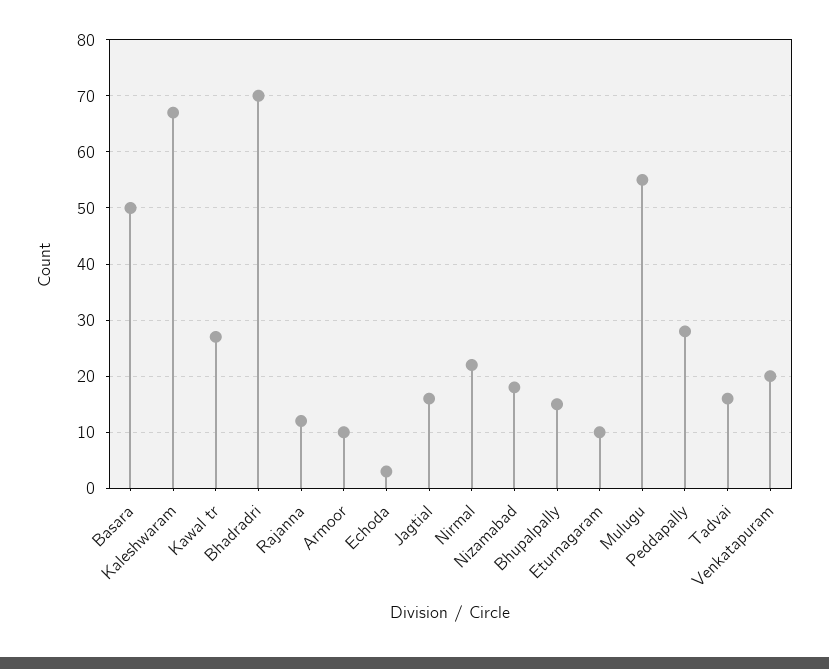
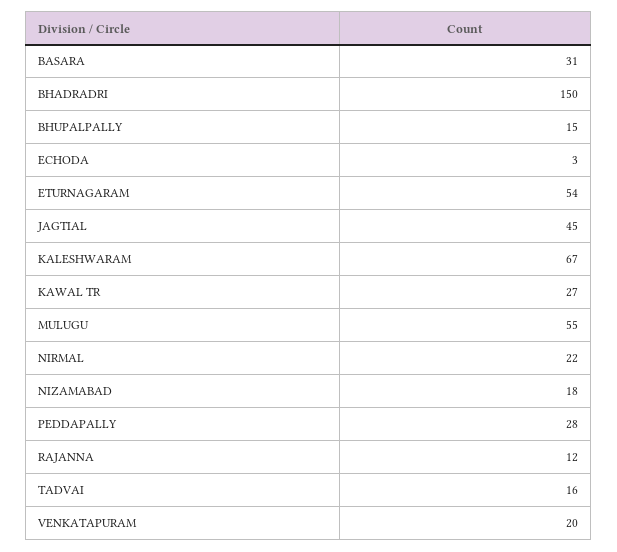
  {
-   "Basara": 50,
+   "Basara": 31,
    "Kaleshwaram": 67,
    "Kawal tr": 27,
-   "Bhadradri": 70,
+   "Bhadradri": 150,
    "Rajanna": 12,
-   "Armoor": 10,
    "Echoda": 3,
-   "Jagtial": 15,
+   "Jagtial": 45,
    "Nirmal": 22,
    "Nizamabad": 18,
    "Bhupalpally": 15,
-   "Eturnagaram": 10,
+   "Eturnagaram": 54,
    "Mulugu": 55,
    "Peddapally": 28,
    "Tadvai": 16,
    "Venkatapuram": 20
  }

